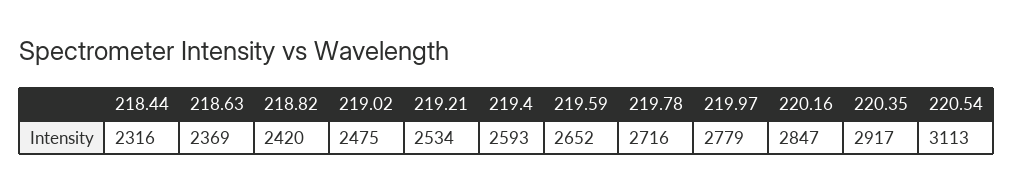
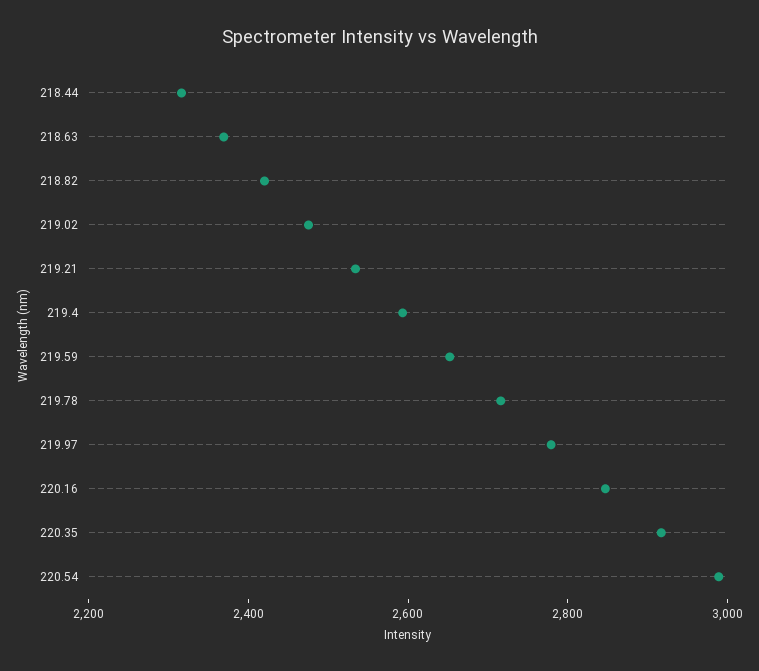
  {
    "218.44": 2316,
    "218.63": 2369,
    "218.82": 2420,
    "219.02": 2475,
    "219.21": 2534,
    "219.4": 2593,
    "219.59": 2652,
    "219.78": 2716,
    "219.97": 2779,
    "220.16": 2847,
    "220.35": 2917,
-   "220.54": 3113
+   "220.54": 3000
  }

